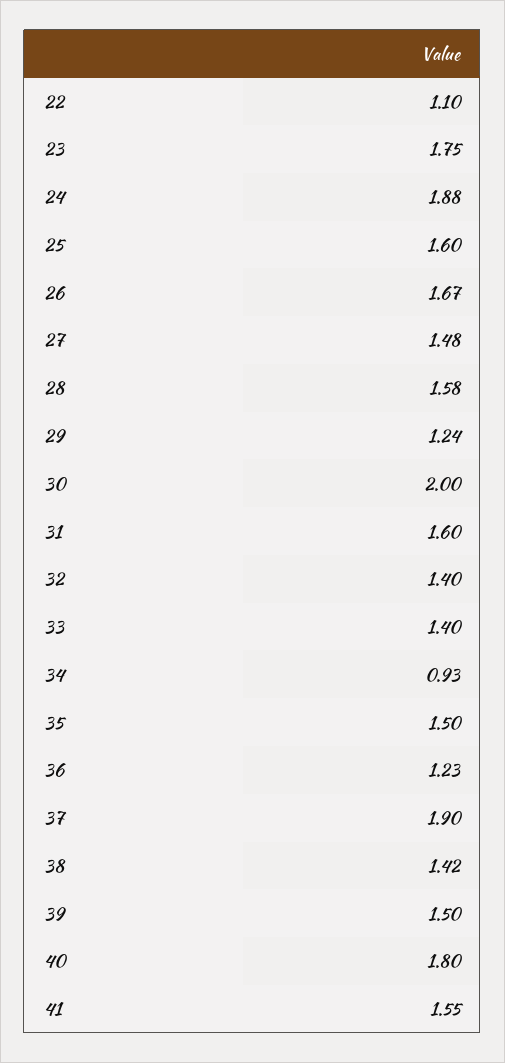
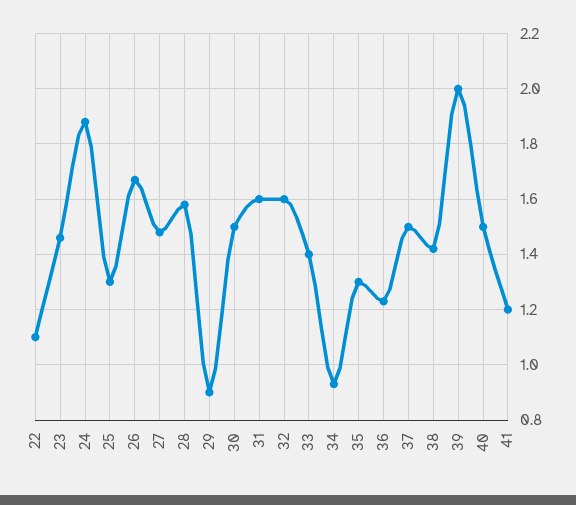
  {
    "22": 1.1,
-   "23": 1.75,
+   "23": 1.45,
    "24": 1.88,
-   "25": 1.6,
+   "25": 1.3,
    "26": 1.67,
    "27": 1.48,
    "28": 1.58,
-   "29": 1.24,
+   "29": 0.9,
-   "30": 2,
+   "30": 1.5,
    "31": 1.6,
-   "32": 1.4,
+   "32": 1.6,
    "33": 1.4,
    "34": 0.93,
-   "35": 1.5,
+   "35": 1.3,
    "36": 1.23,
-   "37": 1.9,
+   "37": 1.5,
    "38": 1.42,
-   "39": 1.5,
+   "39": 2,
-   "40": 1.8,
+   "40": 1.5,
-   "41": 1.55
+   "41": 1.2
  }

